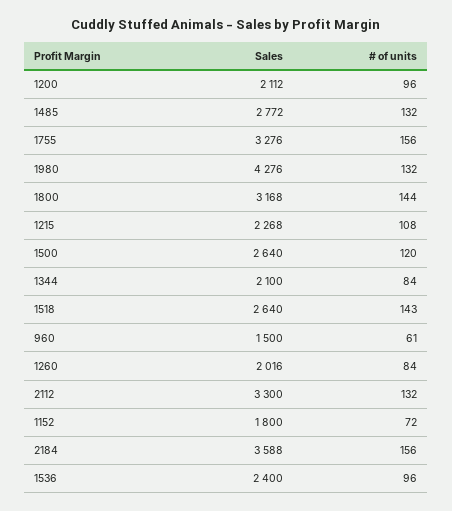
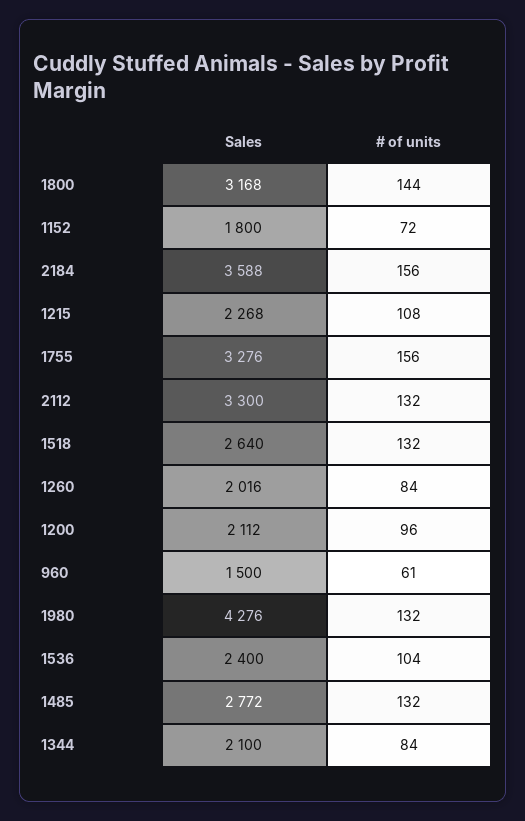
  {
    "Sales": {
      "1200": 2112,
      "1485": 2772,
      "1755": 3276,
      "1980": 4276,
      "1800": 3168,
      "1215": 2268,
-     "1500": 2640,
      "1344": 2100,
      "1518": 2640,
      "960": 1500,
      "1260": 2016,
      "2112": 3300,
      "1152": 1800,
      "2184": 3588,
      "1536": 2400
    },
    "# of units": {
      "1200": 96,
      "1485": 132,
      "1755": 156,
      "1980": 132,
      "1800": 144,
      "1215": 108,
-     "1500": 120,
      "1344": 84,
-     "1518": 143,
+     "1518": 132,
      "960": 61,
      "1260": 84,
      "2112": 132,
      "1152": 72,
      "2184": 156,
-     "1536": 96
+     "1536": 104
    }
  }

